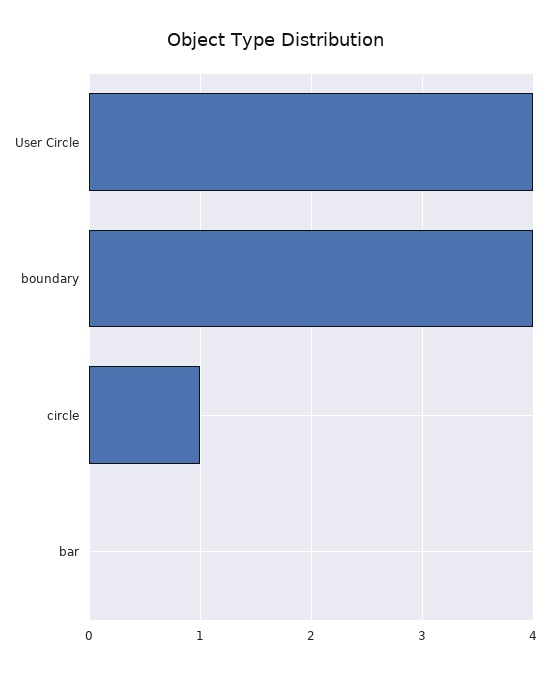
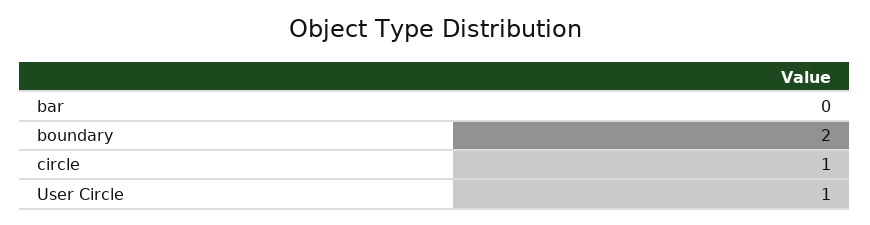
  {
-   "User Circle": 4,
+   "User Circle": 1,
-   "boundary": 4,
+   "boundary": 2,
    "circle": 1,
    "bar": 0
  }

